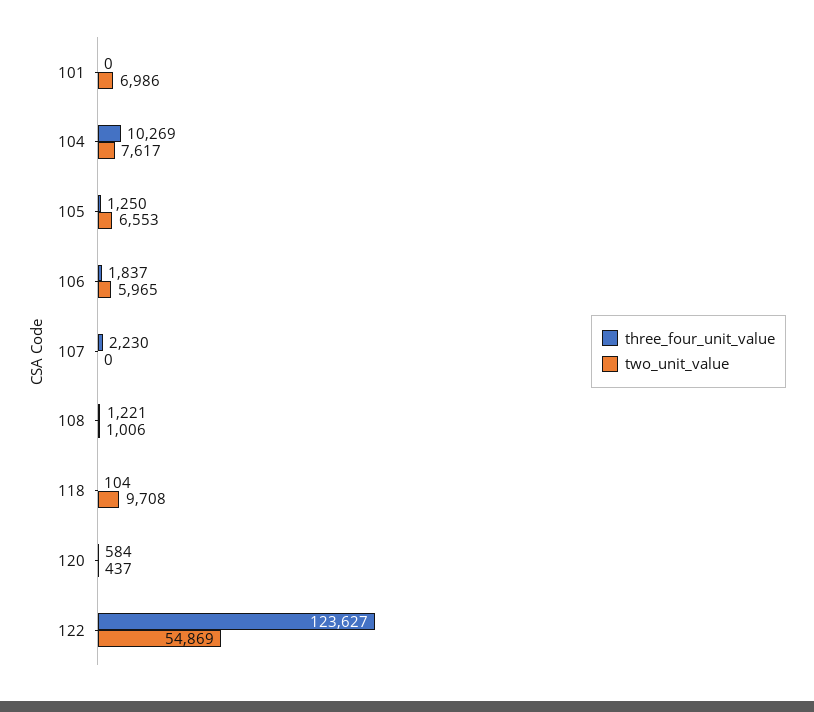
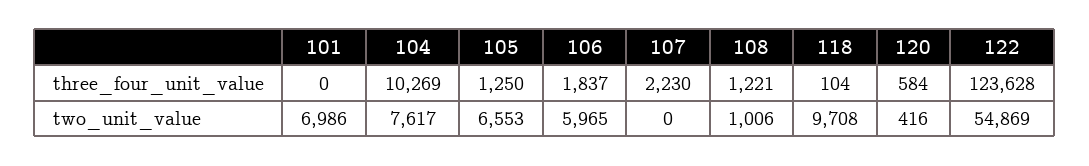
  {
    "three_four_unit_value": {
      "101": 0,
      "104": 10269,
      "105": 1250,
      "106": 1837,
      "107": 2230,
      "108": 1221,
      "118": 104,
      "120": 584,
-     "122": 123627
+     "122": 123628
    },
    "two_unit_value": {
      "101": 6986,
      "104": 7617,
      "105": 6553,
      "106": 5965,
      "107": 0,
      "108": 1006,
      "118": 9708,
-     "120": 437,
+     "120": 416,
      "122": 54869
    }
  }

